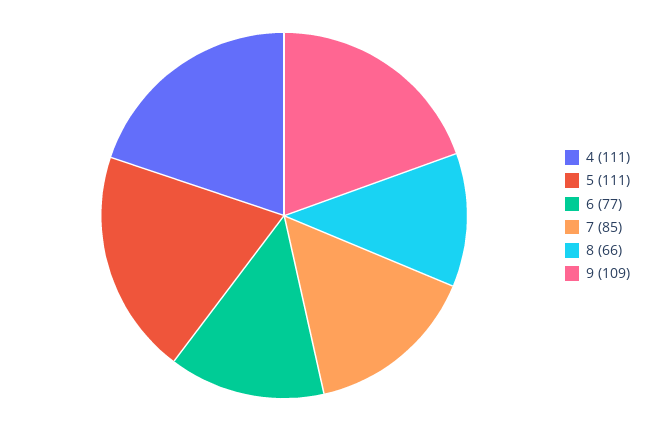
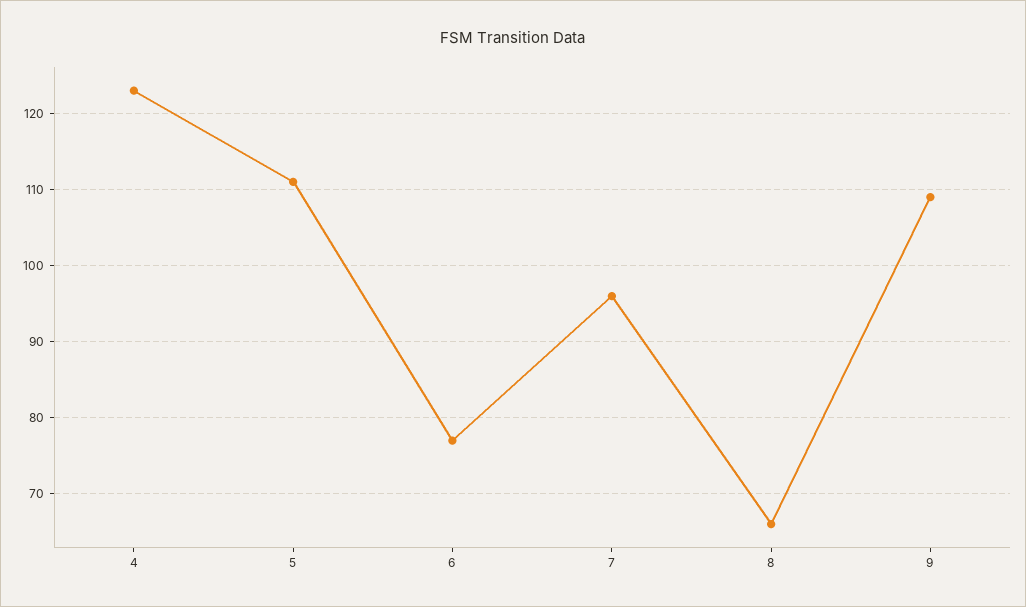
  {
-   "4": 111,
+   "4": 123,
    "5": 111,
    "6": 77,
-   "7": 85,
+   "7": 96,
    "8": 66,
    "9": 109
  }

